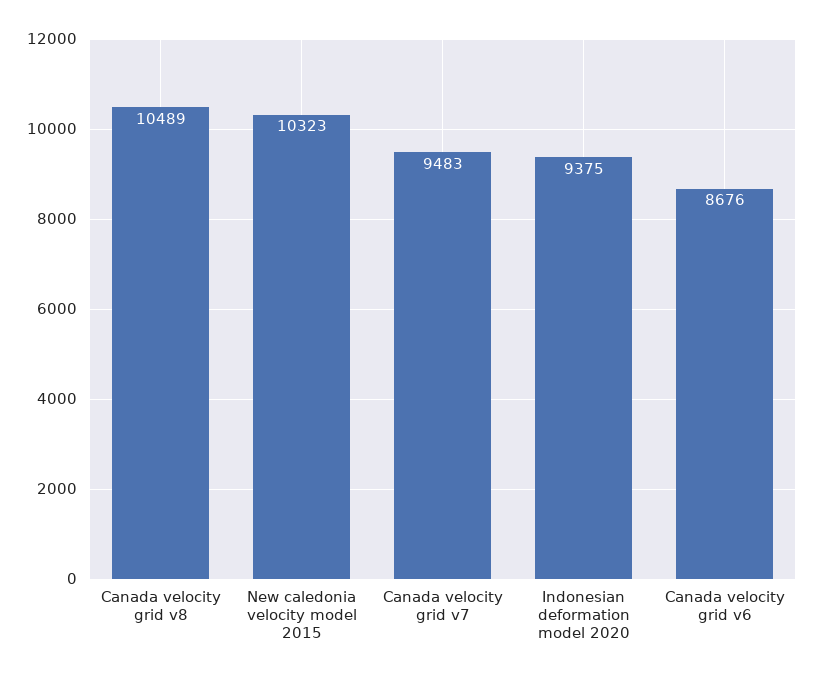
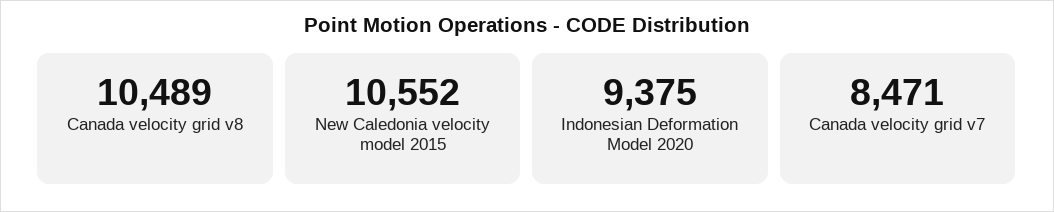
  {
    "Canada velocity grid v8": 10489,
-   "New caledonia velocity model 2015": 10323,
+   "New caledonia velocity model 2015": 10552,
-   "Canada velocity grid v7": 9483,
+   "Canada velocity grid v7": 8471,
-   "Indonesian deformation model 2020": 9375,
+   "Indonesian deformation model 2020": 9375
-   "Canada velocity grid v6": 8676
  }

